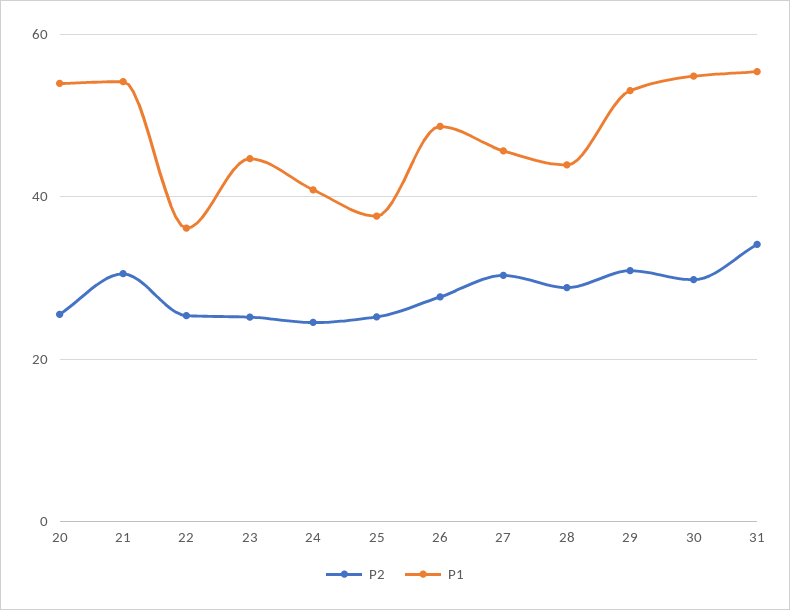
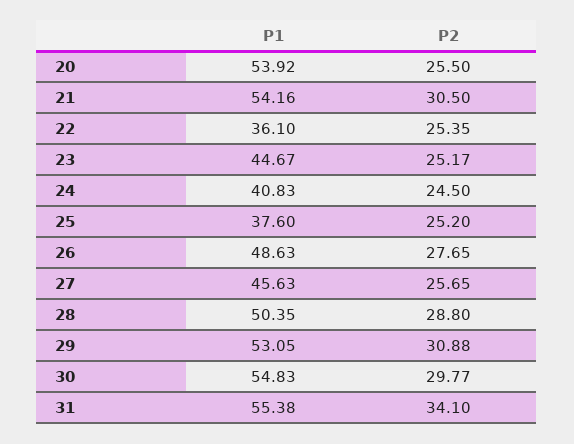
  {
    "P2": {
      "20": 25.5,
      "21": 30.5,
      "22": 25.35,
      "23": 25.17,
      "24": 24.5,
      "25": 25.2,
      "26": 27.65,
-     "27": 30,
+     "27": 25.65,
      "28": 28.8,
      "29": 30.88,
      "30": 29.77,
      "31": 34.1
    },
    "P1": {
      "20": 53.92,
      "21": 54.16,
      "22": 36.1,
      "23": 44.67,
      "24": 40.83,
      "25": 37.6,
      "26": 48.63,
      "27": 45.63,
-     "28": 44,
+     "28": 50.35,
      "29": 53.05,
      "30": 54.83,
      "31": 55.38
    }
  }

